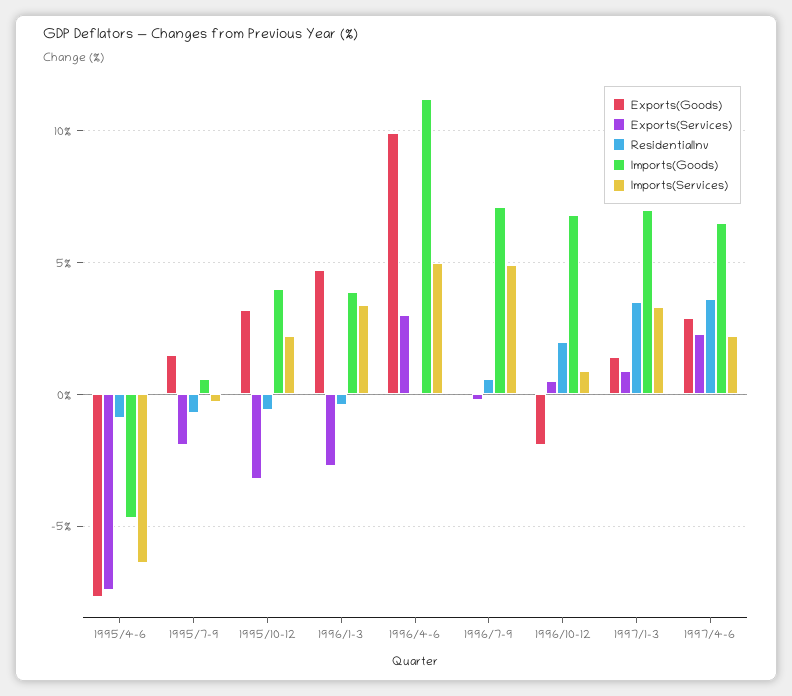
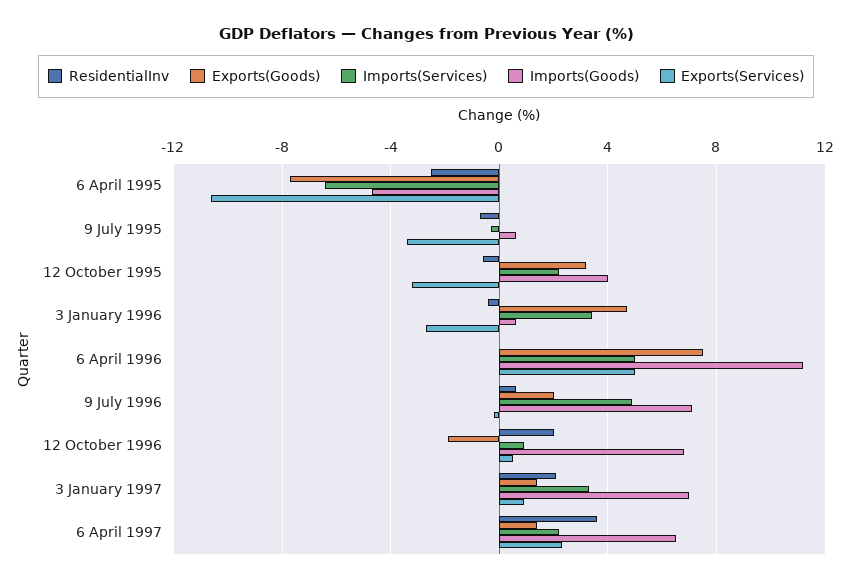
  {
    "Exports(Goods)": {
      "1995/4-6": -7.5,
-     "1995/7-9": 1.5,
+     "1995/7-9": 0,
      "1995/10-12": 3,
      "1996/1-3": 4.5,
-     "1996/4-6": 10,
+     "1996/4-6": 7.5,
-     "1996/7-9": 0,
+     "1996/7-9": 2,
      "1996/10-12": -2,
      "1997/1-3": 1.5,
-     "1997/4-6": 3
+     "1997/4-6": 1.5
    },
    "Exports(Services)": {
-     "1995/4-6": -7.5,
+     "1995/4-6": -10.5,
-     "1995/7-9": -2,
+     "1995/7-9": -3.5,
      "1995/10-12": -3,
      "1996/1-3": -2.5,
-     "1996/4-6": 3,
+     "1996/4-6": 5,
      "1996/7-9": 0,
      "1996/10-12": 0.5,
      "1997/1-3": 1,
      "1997/4-6": 2.5
    },
    "ResidentialInv": {
-     "1995/4-6": -1,
+     "1995/4-6": -2.5,
      "1995/7-9": -0.5,
      "1995/10-12": -0.5,
      "1996/1-3": -0.5,
      "1996/4-6": 0,
      "1996/7-9": 0.5,
      "1996/10-12": 2,
-     "1997/1-3": 3.5,
+     "1997/1-3": 2,
      "1997/4-6": 3.5
    },
    "Imports(Goods)": {
      "1995/4-6": -4.5,
      "1995/7-9": 0.5,
      "1995/10-12": 4,
-     "1996/1-3": 4,
+     "1996/1-3": 0.5,
      "1996/4-6": 11,
      "1996/7-9": 7,
      "1996/10-12": 7,
      "1997/1-3": 7,
      "1997/4-6": 6.5
    },
    "Imports(Services)": {
      "1995/4-6": -6.5,
      "1995/7-9": -0.5,
      "1995/10-12": 2,
      "1996/1-3": 3.5,
      "1996/4-6": 5,
      "1996/7-9": 5,
      "1996/10-12": 1,
      "1997/1-3": 3.5,
      "1997/4-6": 2
    }
  }

